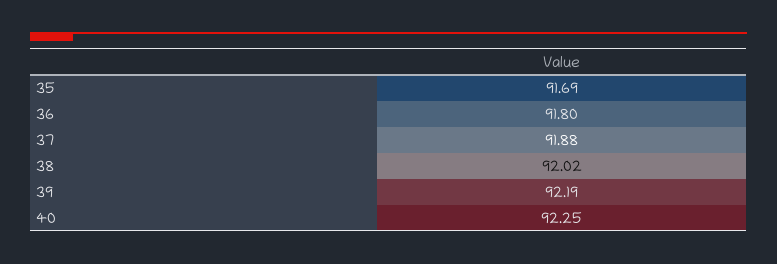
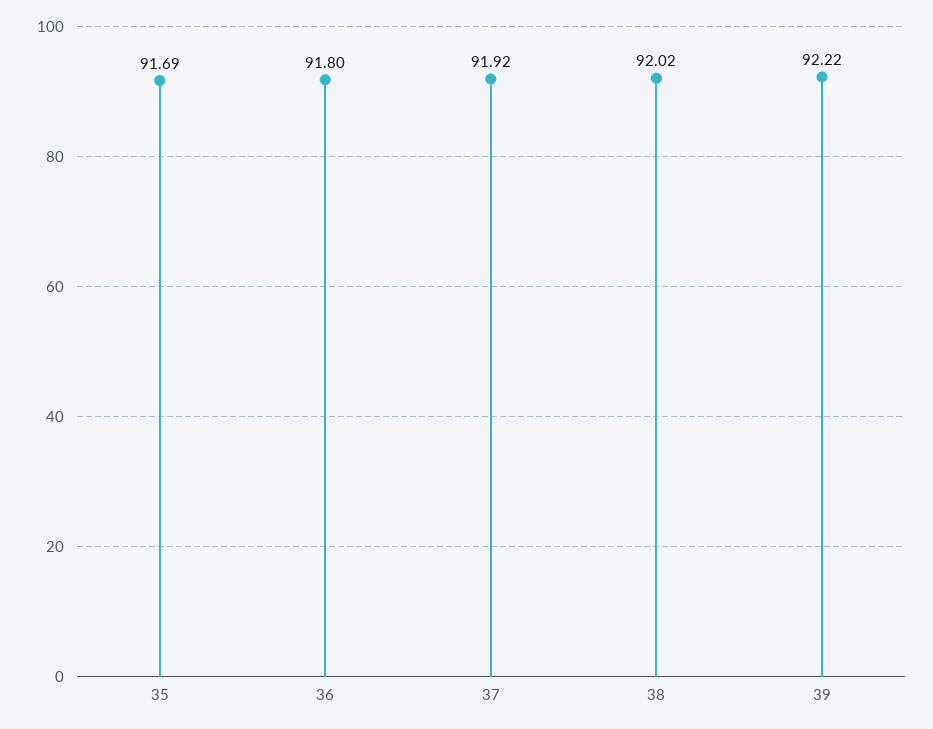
  {
    "35": 91.69,
    "36": 91.8,
-   "37": 91.88,
+   "37": 91.92,
    "38": 92.02,
-   "39": 92.19,
+   "39": 92.22
-   "40": 92.25
  }

